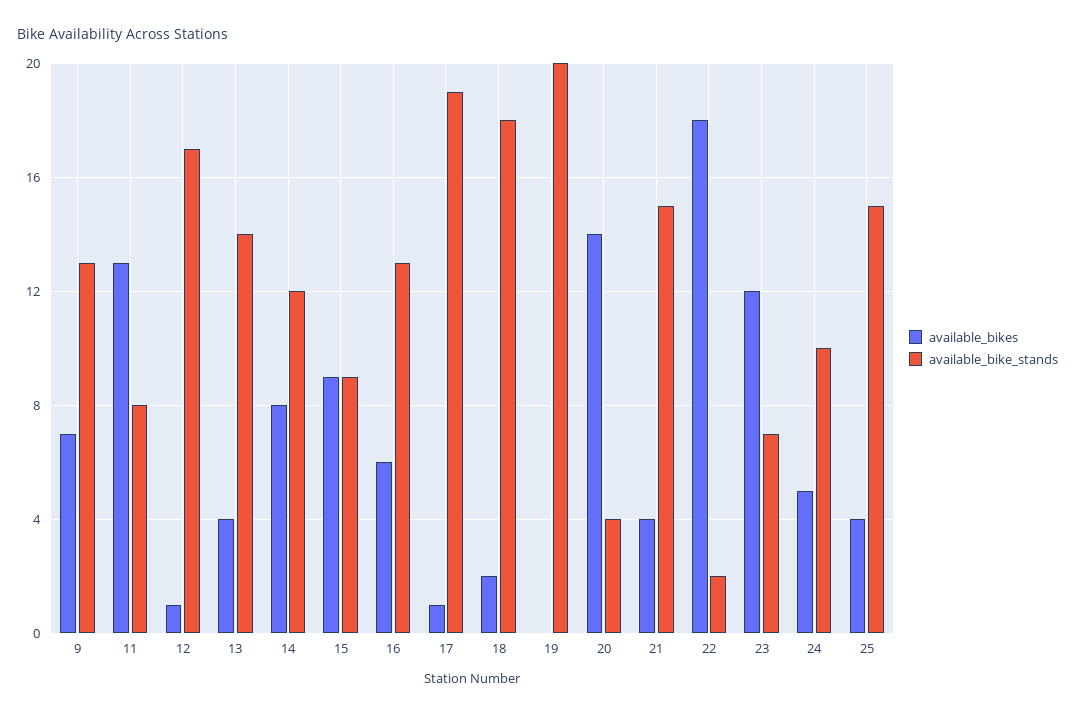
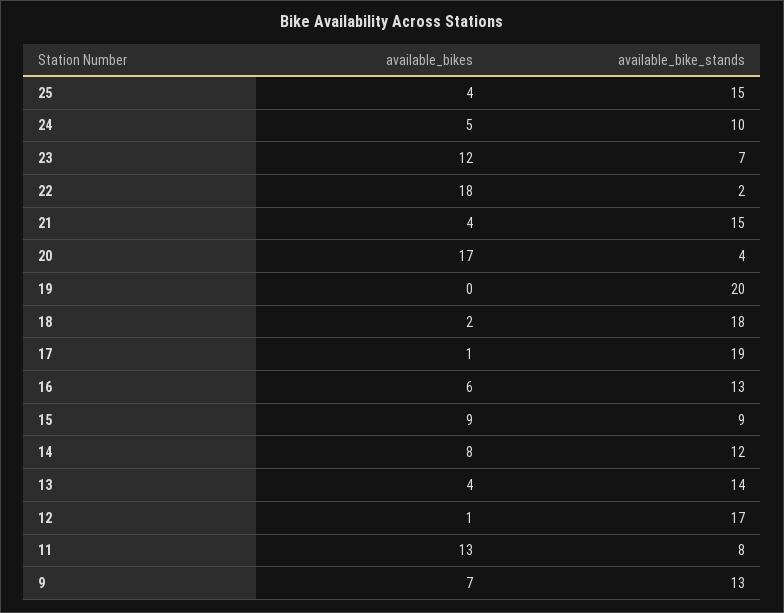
  {
    "available_bikes": {
      "9": 7,
      "11": 13,
      "12": 1,
      "13": 4,
      "14": 8,
      "15": 9,
      "16": 6,
      "17": 1,
      "18": 2,
      "19": 0,
-     "20": 14,
+     "20": 17,
      "21": 4,
      "22": 18,
      "23": 12,
      "24": 5,
      "25": 4
    },
    "available_bike_stands": {
      "9": 13,
      "11": 8,
      "12": 17,
      "13": 14,
      "14": 12,
      "15": 9,
      "16": 13,
      "17": 19,
      "18": 18,
      "19": 20,
      "20": 4,
      "21": 15,
      "22": 2,
      "23": 7,
      "24": 10,
      "25": 15
    }
  }

